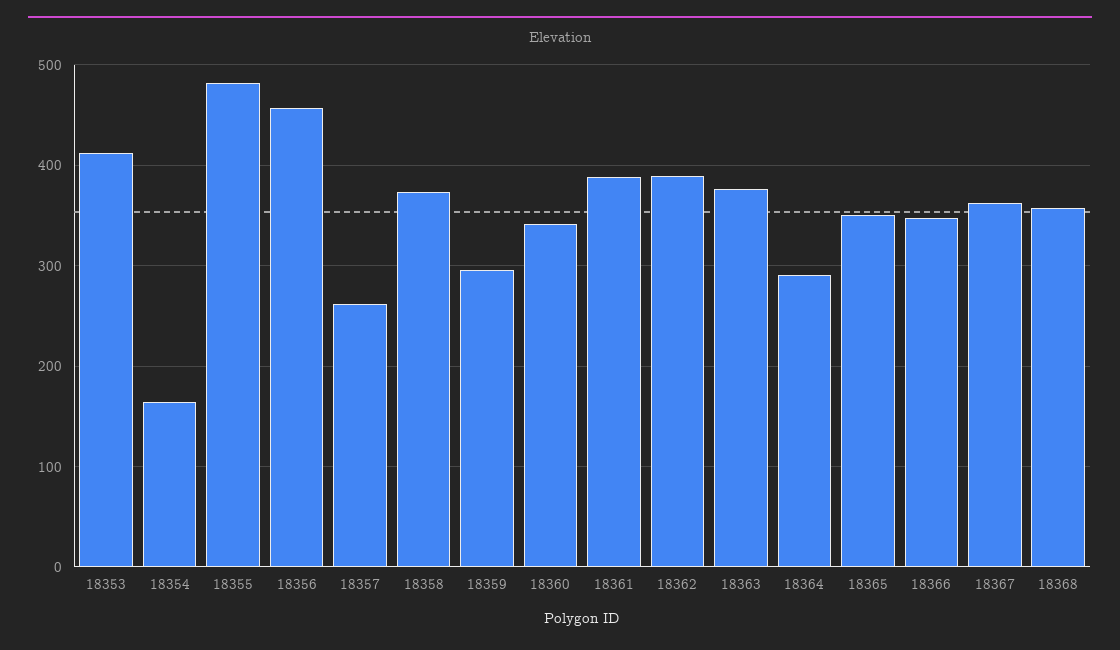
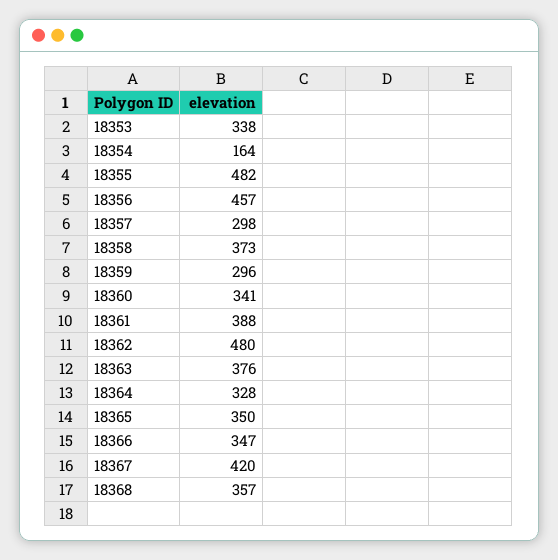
  {
-   "18353": 410,
+   "18353": 338,
    "18354": 164,
    "18355": 482,
    "18356": 457,
-   "18357": 260,
+   "18357": 298,
    "18358": 373,
    "18359": 296,
    "18360": 341,
    "18361": 388,
-   "18362": 390,
+   "18362": 480,
    "18363": 376,
-   "18364": 290,
+   "18364": 328,
    "18365": 350,
    "18366": 347,
-   "18367": 360,
+   "18367": 420,
    "18368": 357
  }

